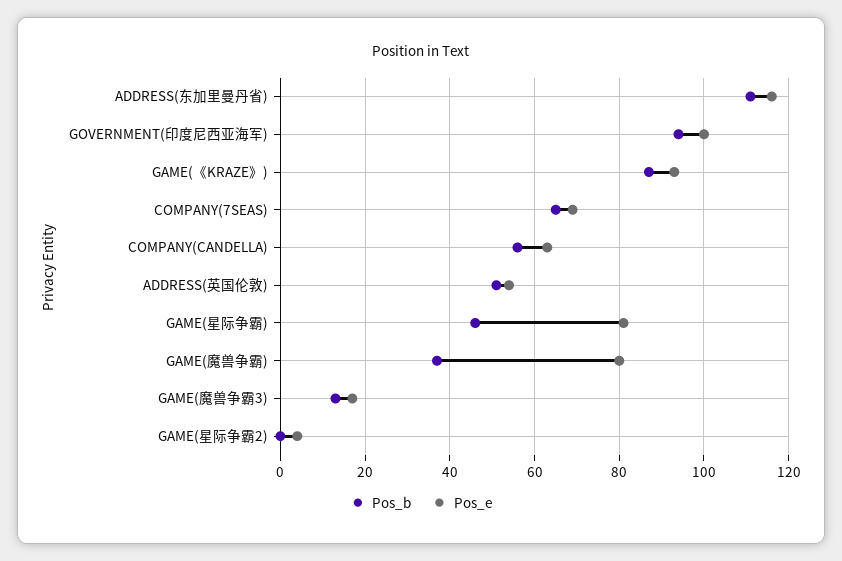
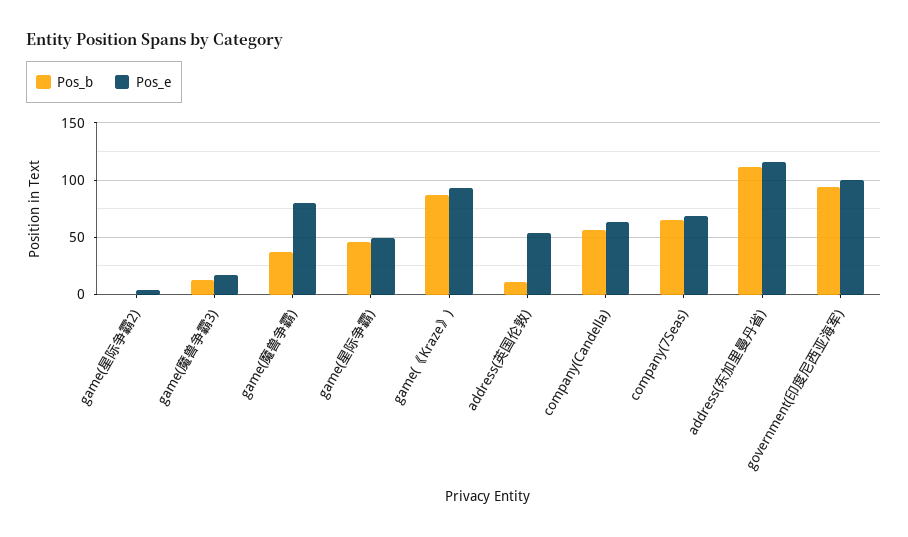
  {
    "Pos_b": {
      "ADDRESS(东加里曼丹省)": 110,
      "GOVERNMENT(印度尼西亚海军)": 95,
      "GAME(《KRAZE》)": 85,
      "COMPANY(7SEAS)": 65,
      "COMPANY(CANDELLA)": 55,
-     "ADDRESS(英国伦敦)": 50,
+     "ADDRESS(英国伦敦)": 10,
      "GAME(星际争霸)": 45,
      "GAME(魔兽争霸)": 35,
      "GAME(魔兽争霸3)": 15,
      "GAME(星际争霸2)": 0
    },
    "Pos_e": {
      "ADDRESS(东加里曼丹省)": 115,
      "GOVERNMENT(印度尼西亚海军)": 100,
      "GAME(《KRAZE》)": 95,
      "COMPANY(7SEAS)": 70,
      "COMPANY(CANDELLA)": 65,
      "ADDRESS(英国伦敦)": 55,
-     "GAME(星际争霸)": 80,
+     "GAME(星际争霸)": 50,
      "GAME(魔兽争霸)": 80,
      "GAME(魔兽争霸3)": 15,
      "GAME(星际争霸2)": 5
    }
  }

